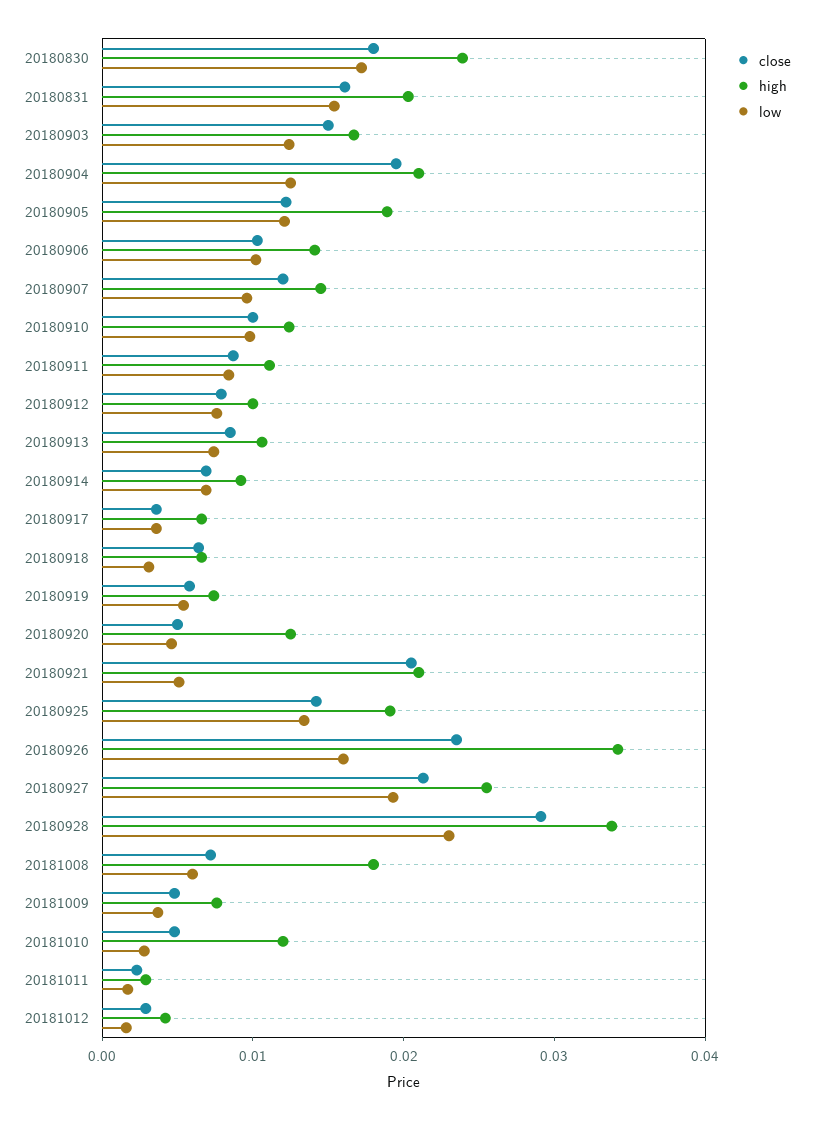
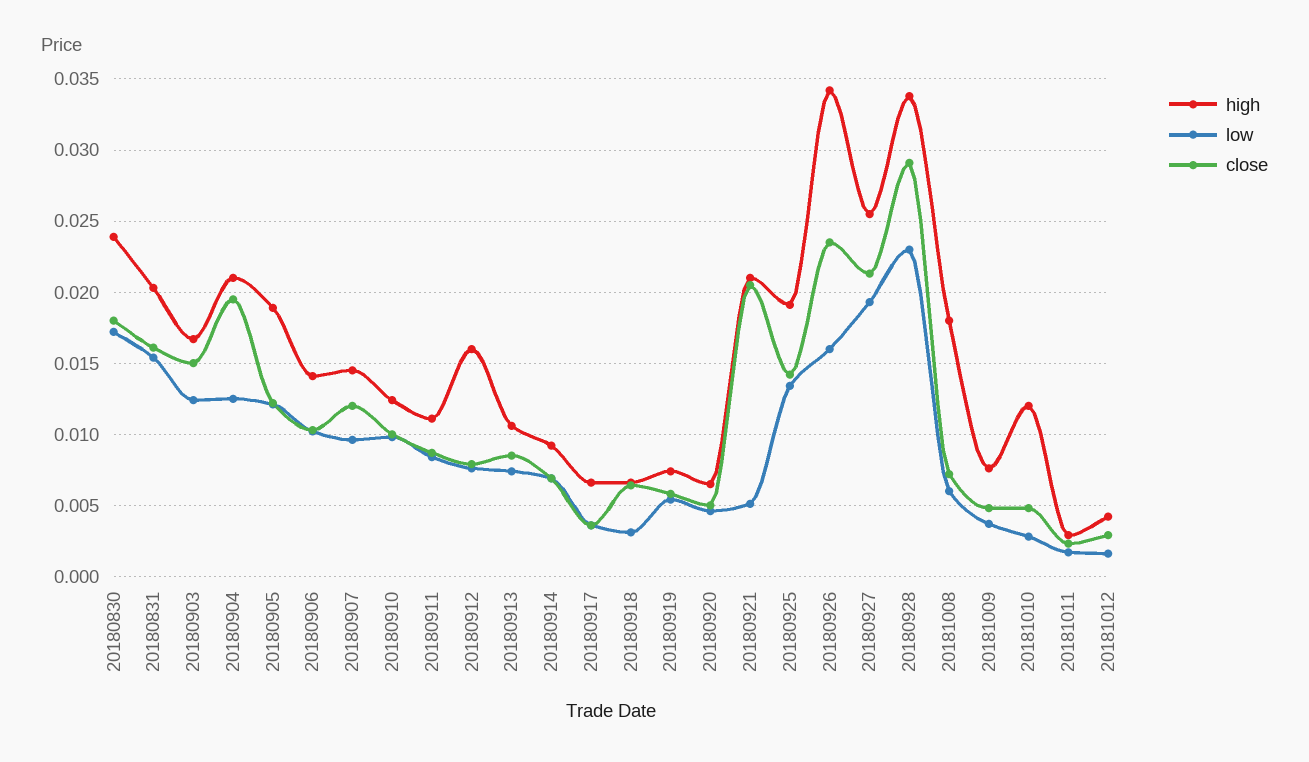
  {
    "close": {
      "20180830": 0.018,
      "20180831": 0.016,
      "20180903": 0.015,
      "20180904": 0.0195,
      "20180905": 0.012,
      "20180906": 0.0105,
      "20180907": 0.012,
      "20180910": 0.01,
      "20180911": 0.0085,
      "20180912": 0.008,
      "20180913": 0.0085,
      "20180914": 0.007,
      "20180917": 0.0035,
      "20180918": 0.0065,
      "20180919": 0.006,
      "20180920": 0.005,
      "20180921": 0.0205,
      "20180925": 0.014,
      "20180926": 0.0235,
      "20180927": 0.0215,
      "20180928": 0.029,
      "20181008": 0.007,
      "20181009": 0.005,
      "20181010": 0.005,
      "20181011": 0.0025,
      "20181012": 0.003
    },
    "high": {
      "20180830": 0.024,
      "20180831": 0.0205,
      "20180903": 0.0165,
      "20180904": 0.021,
      "20180905": 0.019,
      "20180906": 0.014,
      "20180907": 0.0145,
      "20180910": 0.0125,
      "20180911": 0.011,
-     "20180912": 0.01,
+     "20180912": 0.016,
      "20180913": 0.0105,
      "20180914": 0.009,
      "20180917": 0.0065,
      "20180918": 0.0065,
      "20180919": 0.0075,
-     "20180920": 0.012,
+     "20180920": 0.0065,
      "20180921": 0.021,
      "20180925": 0.019,
      "20180926": 0.034,
      "20180927": 0.0255,
      "20180928": 0.034,
      "20181008": 0.018,
      "20181009": 0.0075,
      "20181010": 0.012,
      "20181011": 0.003,
      "20181012": 0.004
    },
    "low": {
      "20180830": 0.017,
      "20180831": 0.0155,
      "20180903": 0.0125,
      "20180904": 0.0125,
      "20180905": 0.012,
      "20180906": 0.01,
      "20180907": 0.0095,
      "20180910": 0.01,
      "20180911": 0.0085,
      "20180912": 0.0075,
      "20180913": 0.0075,
      "20180914": 0.007,
      "20180917": 0.0035,
      "20180918": 0.003,
      "20180919": 0.0055,
      "20180920": 0.0045,
      "20180921": 0.005,
      "20180925": 0.0135,
      "20180926": 0.016,
      "20180927": 0.0195,
      "20180928": 0.023,
      "20181008": 0.006,
      "20181009": 0.0035,
      "20181010": 0.003,
      "20181011": 0.0015,
      "20181012": 0.0015
    }
  }

